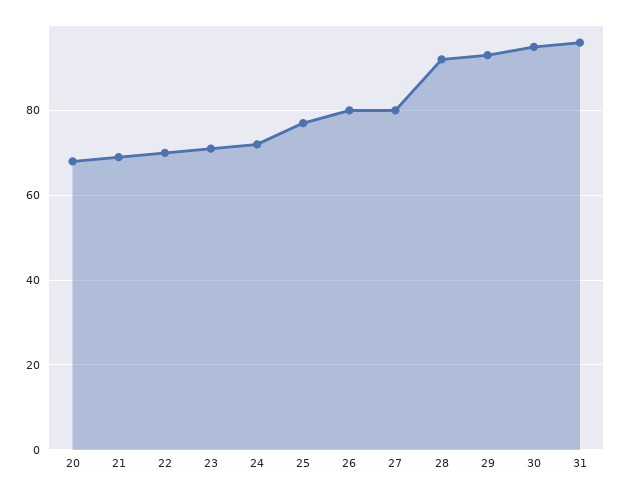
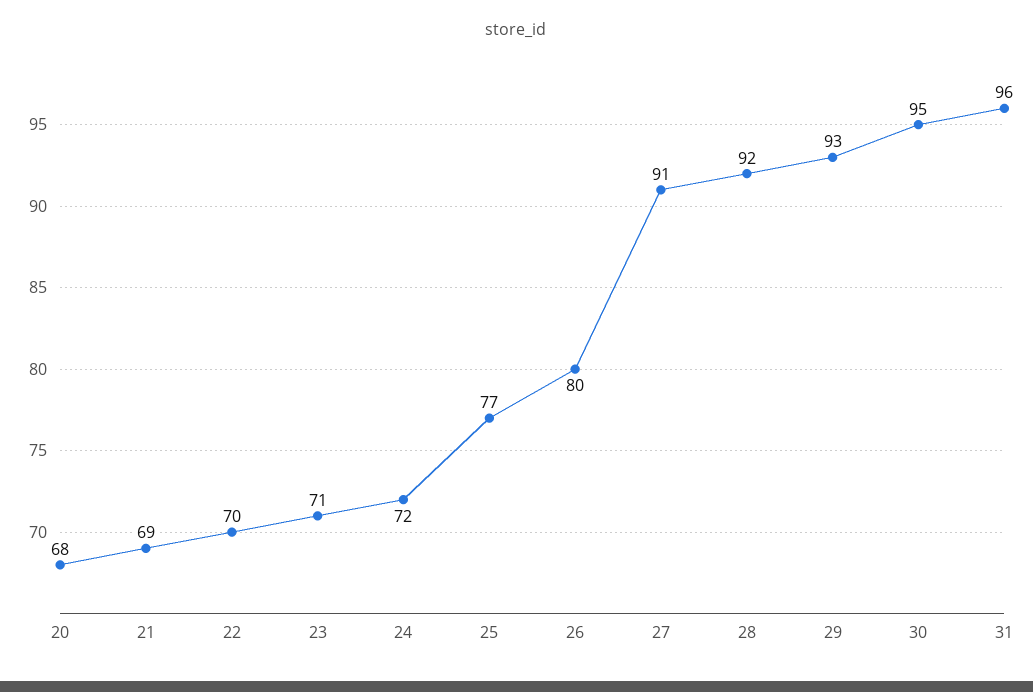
  {
    "20": 68,
    "21": 69,
    "22": 70,
    "23": 71,
    "24": 72,
    "25": 77,
    "26": 80,
-   "27": 80,
+   "27": 91,
    "28": 92,
    "29": 93,
    "30": 95,
    "31": 96
  }

